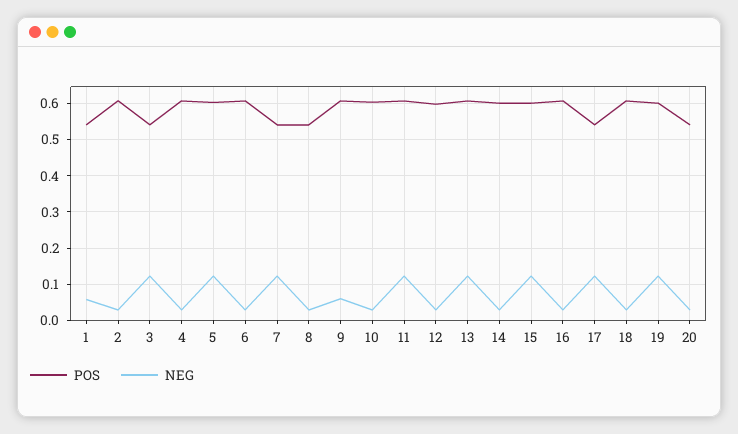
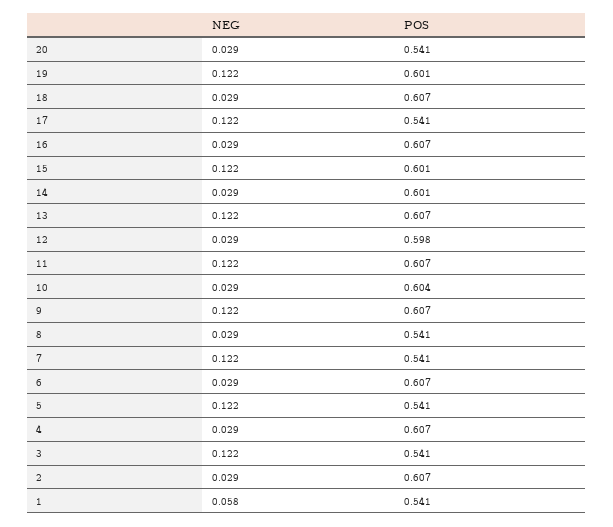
  {
    "POS": {
      "1": 0.541,
      "2": 0.607,
      "3": 0.541,
      "4": 0.607,
-     "5": 0.6,
+     "5": 0.541,
      "6": 0.607,
      "7": 0.541,
      "8": 0.541,
      "9": 0.607,
      "10": 0.604,
      "11": 0.607,
      "12": 0.598,
      "13": 0.607,
      "14": 0.601,
      "15": 0.601,
      "16": 0.607,
      "17": 0.541,
      "18": 0.607,
      "19": 0.601,
      "20": 0.541
    },
    "NEG": {
      "1": 0.058,
      "2": 0.029,
      "3": 0.122,
      "4": 0.029,
      "5": 0.122,
      "6": 0.029,
      "7": 0.122,
      "8": 0.029,
-     "9": 0.06,
+     "9": 0.122,
      "10": 0.029,
      "11": 0.122,
      "12": 0.029,
      "13": 0.122,
      "14": 0.029,
      "15": 0.122,
      "16": 0.029,
      "17": 0.122,
      "18": 0.029,
      "19": 0.122,
      "20": 0.029
    }
  }

